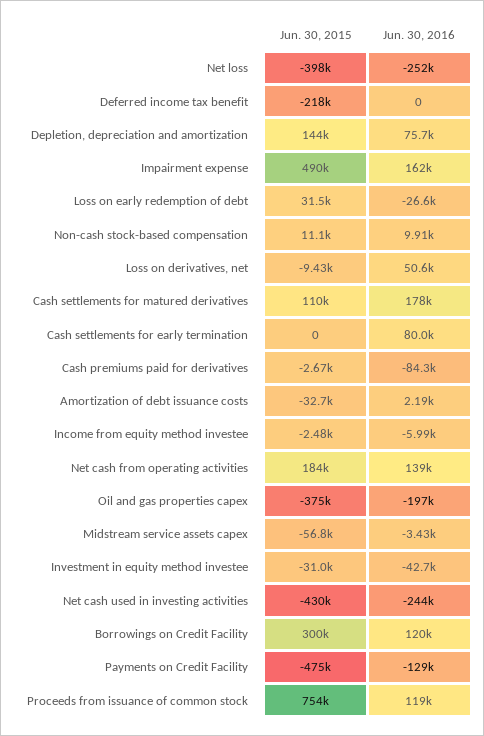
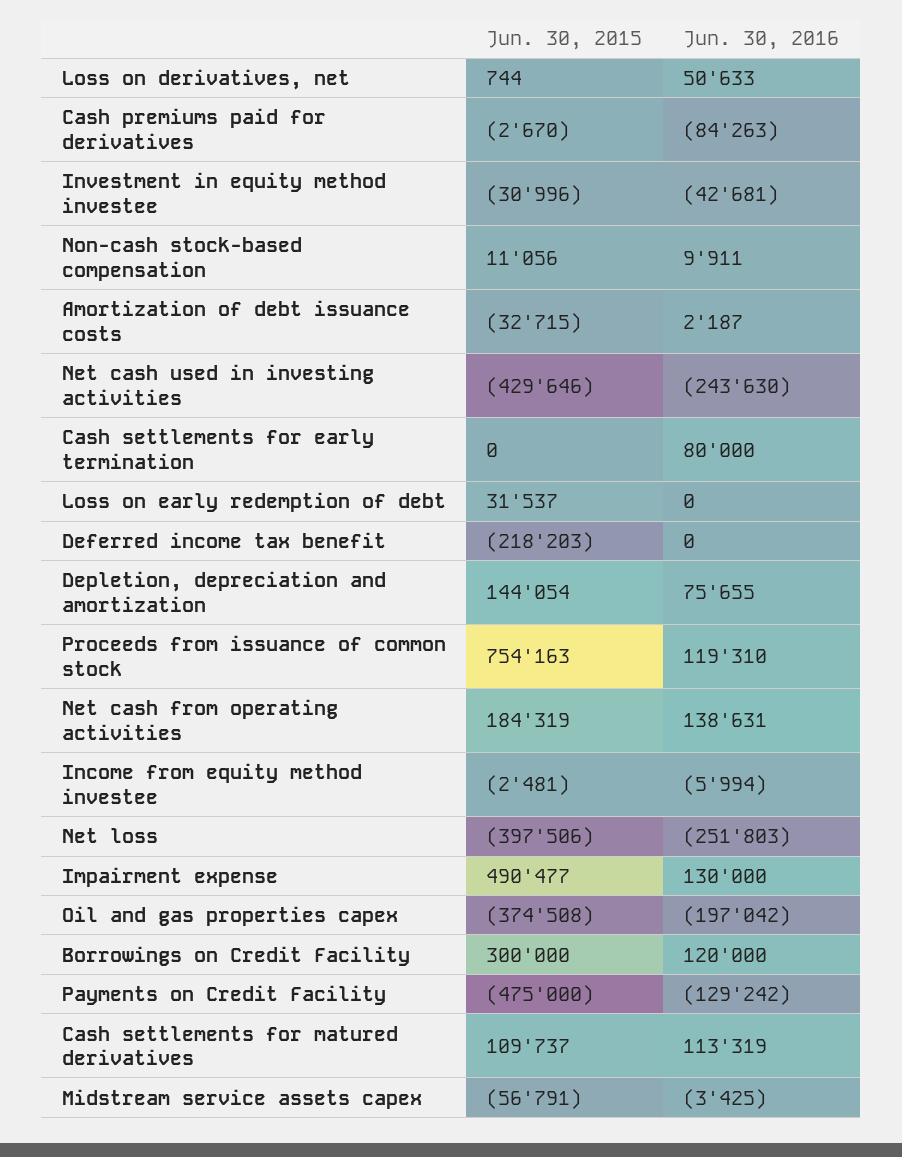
  {
    "Jun. 30, 2015": {
      "Net loss": -397506,
      "Deferred income tax benefit": -218203,
      "Depletion, depreciation and amortization": 144054,
      "Impairment expense": 490477,
      "Loss on early redemption of debt": 31537,
      "Non-cash stock-based compensation": 11056,
-     "Loss on derivatives, net": -9430,
+     "Loss on derivatives, net": 744,
      "Cash settlements for matured derivatives": 109737,
      "Cash settlements for early termination": 0,
      "Cash premiums paid for derivatives": -2670,
      "Amortization of debt issuance costs": -32715,
      "Income from equity method investee": -2481,
      "Net cash from operating activities": 184319,
      "Oil and gas properties capex": -374508,
      "Midstream service assets capex": -56791,
      "Investment in equity method investee": -30996,
      "Net cash used in investing activities": -429646,
      "Borrowings on Credit Facility": 300000,
      "Payments on Credit Facility": -475000,
      "Proceeds from issuance of common stock": 754163
    },
    "Jun. 30, 2016": {
      "Net loss": -251803,
      "Deferred income tax benefit": 0,
      "Depletion, depreciation and amortization": 75655,
-     "Impairment expense": 162000,
+     "Impairment expense": 130000,
-     "Loss on early redemption of debt": -26600,
+     "Loss on early redemption of debt": 0,
      "Non-cash stock-based compensation": 9911,
      "Loss on derivatives, net": 50633,
-     "Cash settlements for matured derivatives": 178000,
+     "Cash settlements for matured derivatives": 113319,
      "Cash settlements for early termination": 80000,
      "Cash premiums paid for derivatives": -84263,
      "Amortization of debt issuance costs": 2187,
      "Income from equity method investee": -5994,
      "Net cash from operating activities": 138631,
      "Oil and gas properties capex": -197042,
      "Midstream service assets capex": -3425,
      "Investment in equity method investee": -42681,
      "Net cash used in investing activities": -243630,
      "Borrowings on Credit Facility": 120000,
      "Payments on Credit Facility": -129242,
      "Proceeds from issuance of common stock": 119310
    }
  }

